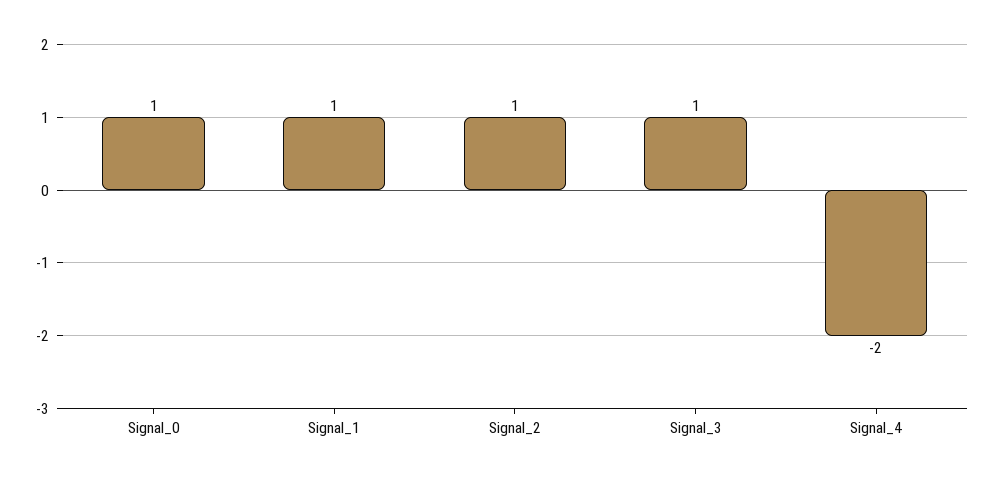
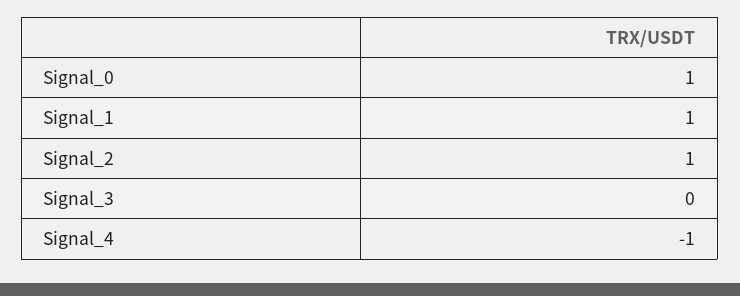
  {
    "Signal_0": 1,
    "Signal_1": 1,
    "Signal_2": 1,
-   "Signal_3": 1,
+   "Signal_3": 0,
-   "Signal_4": -2
+   "Signal_4": -1
  }

